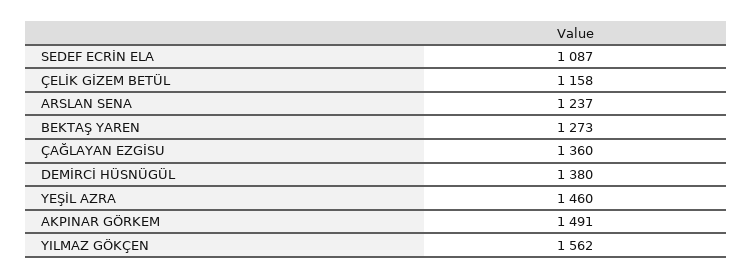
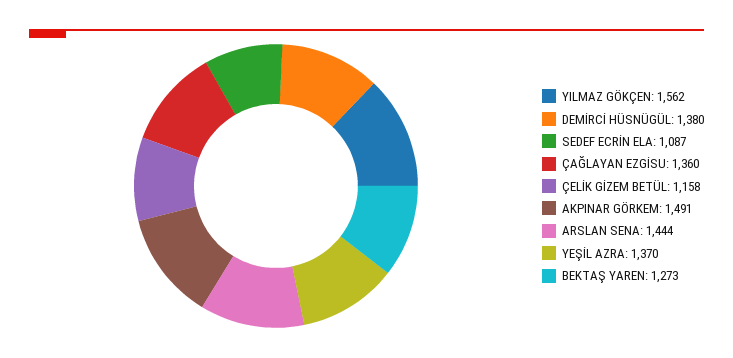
  {
    "SEDEF ECRİN ELA": 1087,
    "ÇELİK GİZEM BETÜL": 1158,
-   "ARSLAN SENA": 1237,
+   "ARSLAN SENA": 1444,
    "BEKTAŞ YAREN": 1273,
    "ÇAĞLAYAN EZGİSU": 1360,
    "DEMİRCİ HÜSNÜGÜL": 1380,
-   "YEŞİL AZRA": 1460,
+   "YEŞİL AZRA": 1370,
    "AKPINAR GÖRKEM": 1491,
    "YILMAZ GÖKÇEN": 1562
  }

